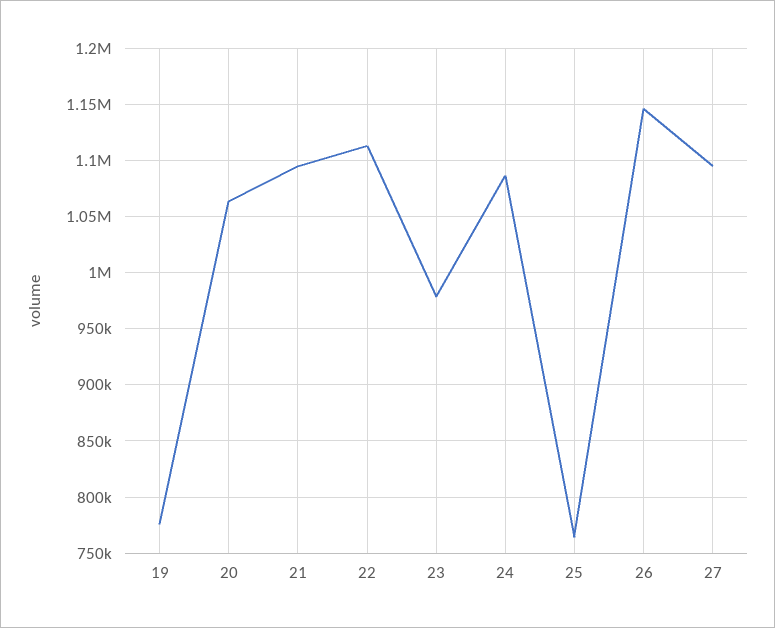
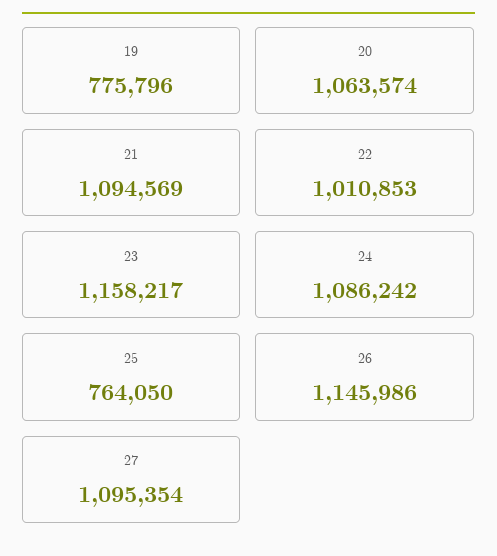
  {
    "19": 775796,
    "20": 1063574,
    "21": 1094569,
-   "22": 1110000,
+   "22": 1010853,
-   "23": 980000,
+   "23": 1158217,
    "24": 1086242,
    "25": 764050,
    "26": 1145986,
    "27": 1095354
  }

